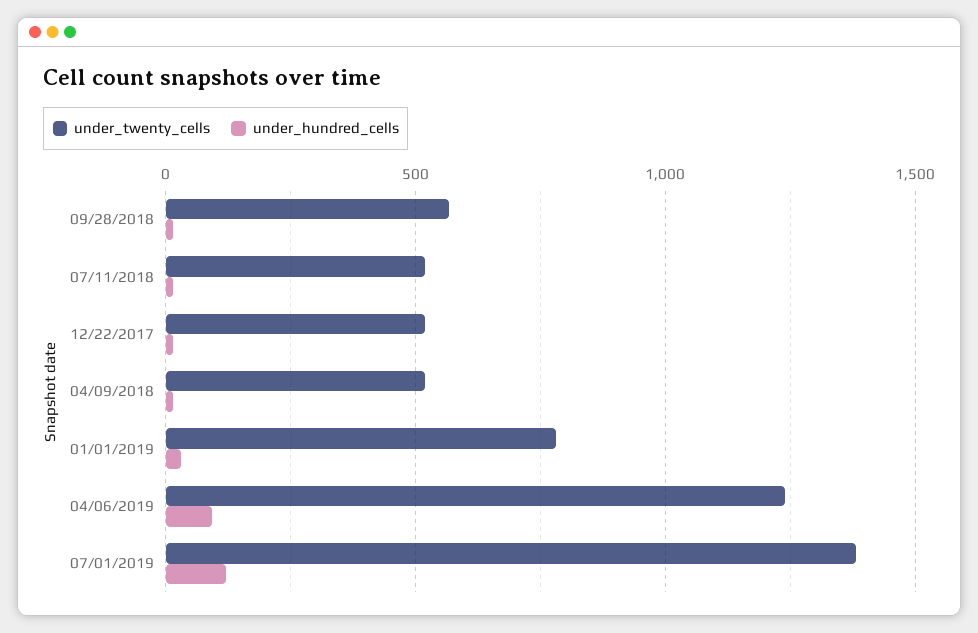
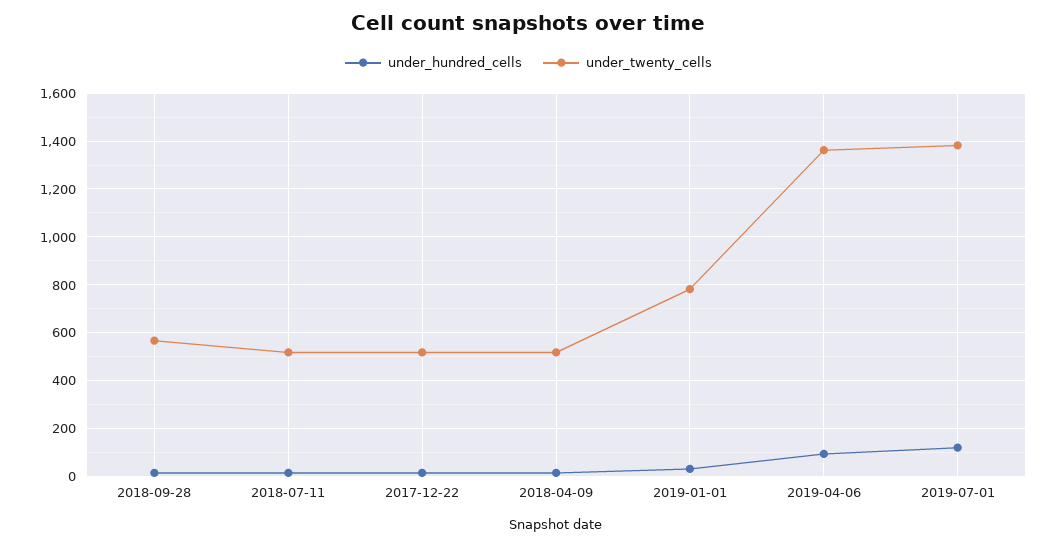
  {
    "under_twenty_cells": {
      "09/28/2018": 550,
      "07/11/2018": 500,
      "12/22/2017": 500,
      "04/09/2018": 500,
      "01/01/2019": 800,
-     "04/06/2019": 1250,
+     "04/06/2019": 1350,
      "07/01/2019": 1400
    },
    "under_hundred_cells": {
      "09/28/2018": 0,
      "07/11/2018": 0,
      "12/22/2017": 0,
      "04/09/2018": 0,
      "01/01/2019": 50,
      "04/06/2019": 100,
      "07/01/2019": 100
    }
  }

